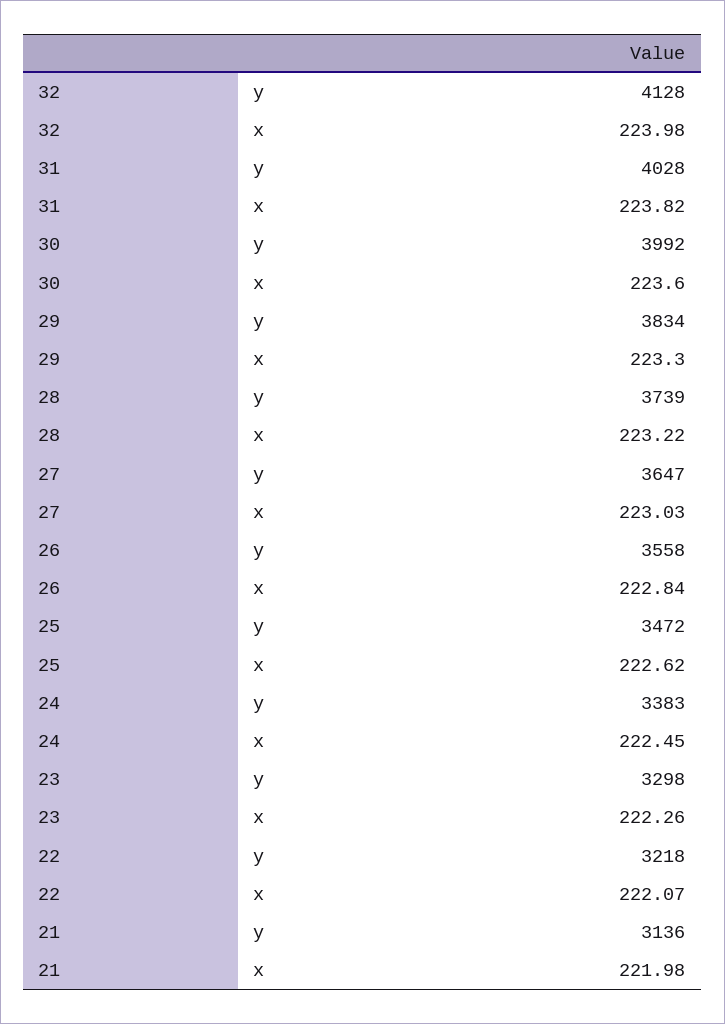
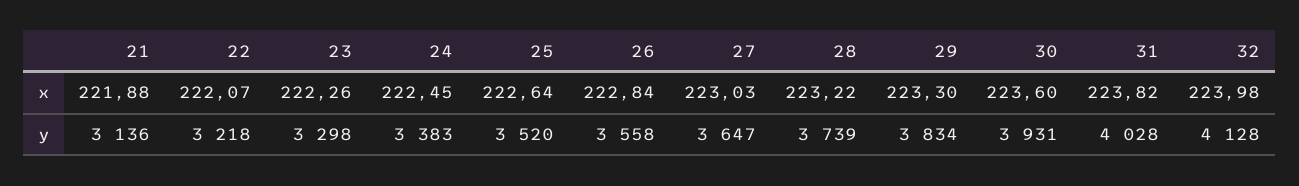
  {
    "32": {
      "y": 4128,
      "x": 223.98
    },
    "31": {
      "y": 4028,
      "x": 223.82
    },
    "30": {
-     "y": 3992,
+     "y": 3931,
      "x": 223.6
    },
    "29": {
      "y": 3834,
      "x": 223.3
    },
    "28": {
      "y": 3739,
      "x": 223.22
    },
    "27": {
      "y": 3647,
      "x": 223.03
    },
    "26": {
      "y": 3558,
      "x": 222.84
    },
    "25": {
-     "y": 3472,
+     "y": 3520,
-     "x": 222.62
+     "x": 222.64
    },
    "24": {
      "y": 3383,
      "x": 222.45
    },
    "23": {
      "y": 3298,
      "x": 222.26
    },
    "22": {
      "y": 3218,
      "x": 222.07
    },
    "21": {
      "y": 3136,
-     "x": 221.98
+     "x": 221.88
    }
  }

